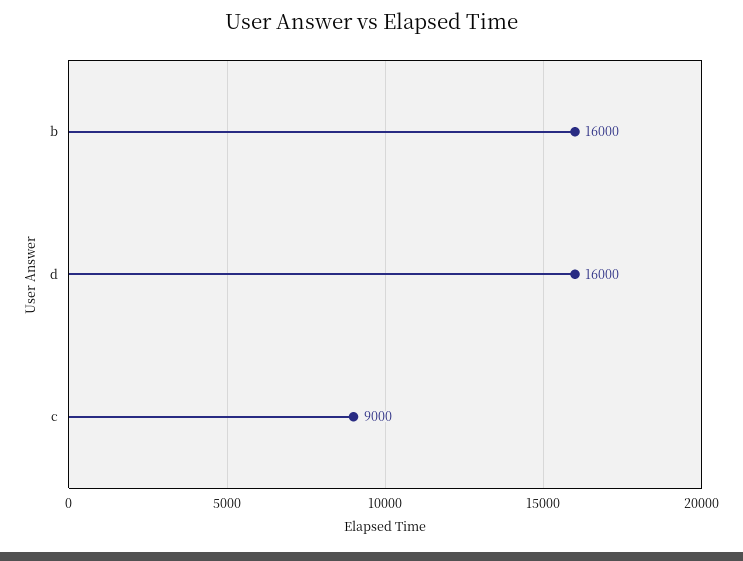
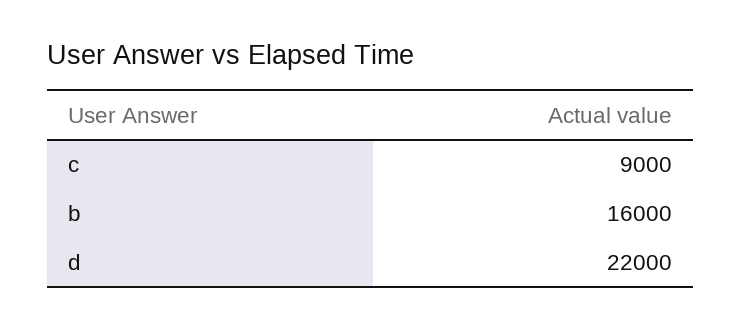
  {
    "b": 16000,
-   "d": 16000,
+   "d": 22000,
    "c": 9000
  }

